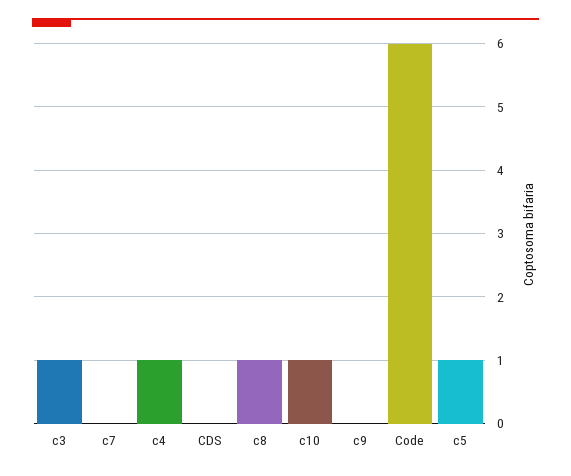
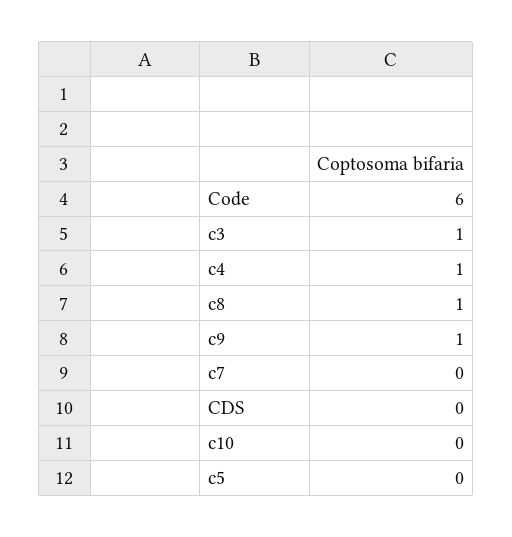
  {
    "c3": 1,
    "c7": 0,
    "c4": 1,
    "CDS": 0,
    "c8": 1,
-   "c10": 1,
+   "c10": 0,
-   "c9": 0,
+   "c9": 1,
    "Code": 6,
-   "c5": 1
+   "c5": 0
  }

